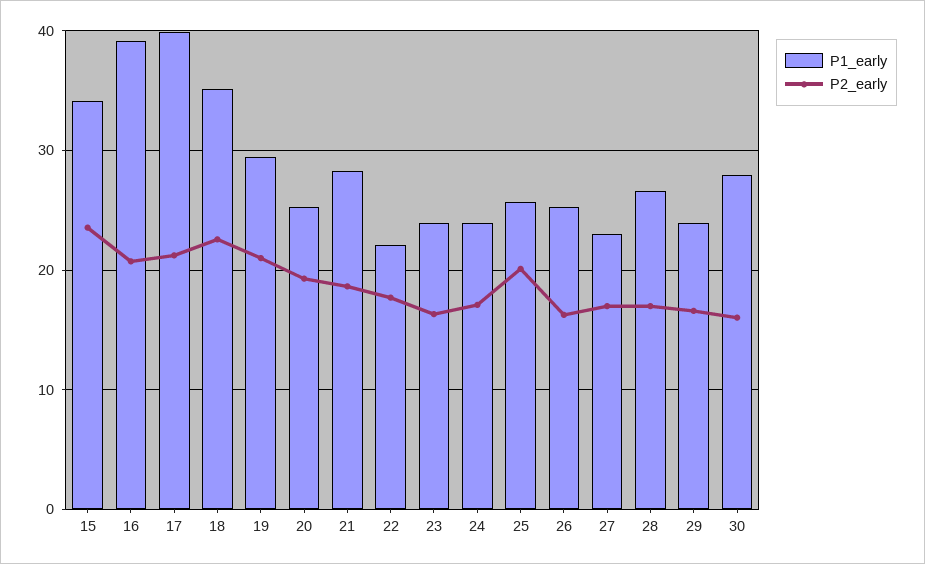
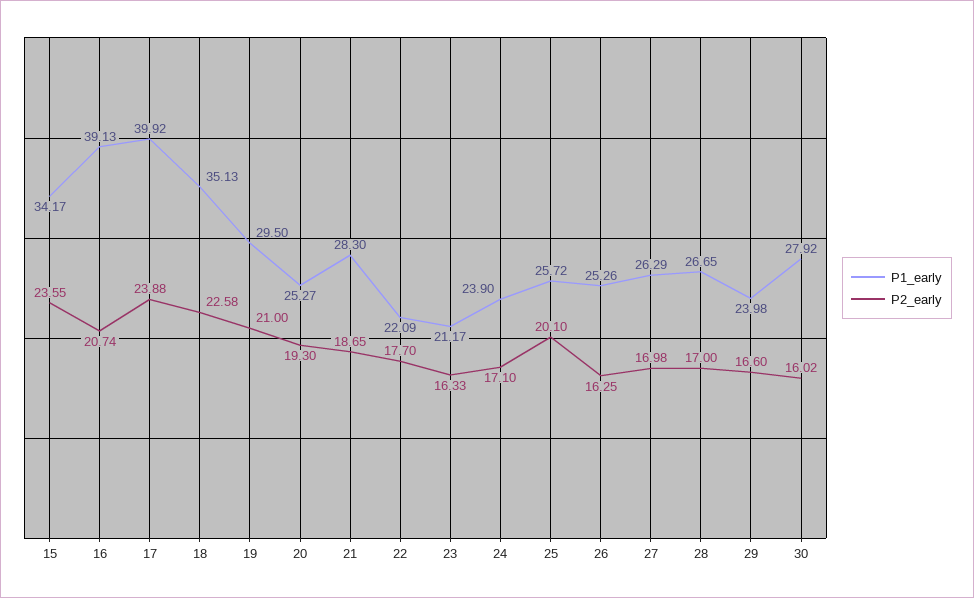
  {
    "P1_early": {
      "15": 34.17,
      "16": 39.13,
      "17": 39.92,
      "18": 35.13,
      "19": 29.5,
      "20": 25.27,
      "21": 28.3,
      "22": 22.09,
-     "23": 24,
+     "23": 21.17,
      "24": 23.9,
      "25": 25.72,
      "26": 25.26,
-     "27": 23,
+     "27": 26.29,
      "28": 26.65,
      "29": 23.98,
      "30": 27.92
    },
    "P2_early": {
      "15": 23.55,
      "16": 20.74,
-     "17": 21,
+     "17": 23.88,
      "18": 22.58,
      "19": 21,
      "20": 19.3,
      "21": 18.65,
      "22": 17.7,
      "23": 16.33,
      "24": 17.1,
      "25": 20.1,
      "26": 16.25,
      "27": 16.98,
      "28": 17,
      "29": 16.6,
      "30": 16.02
    }
  }

